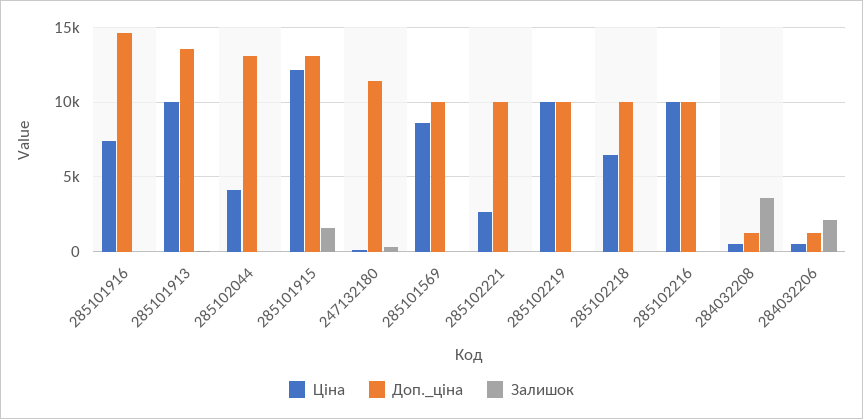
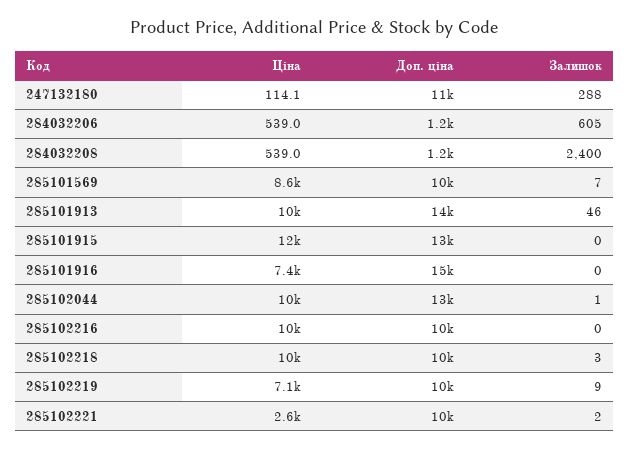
  {
    "Ціна": {
      "285101916": 7400,
      "285101913": 10000,
-     "285102044": 4000,
+     "285102044": 10000,
      "285101915": 12000,
      "247132180": 114.1,
      "285101569": 8600,
      "285102221": 2600,
-     "285102219": 10000,
+     "285102219": 7100,
-     "285102218": 6500,
+     "285102218": 10000,
      "285102216": 10000,
      "284032208": 539,
      "284032206": 539
    },
    "Доп._ціна": {
      "285101916": 15000,
      "285101913": 14000,
      "285102044": 13000,
      "285101915": 13000,
      "247132180": 11000,
      "285101569": 10000,
      "285102221": 10000,
      "285102219": 10000,
      "285102218": 10000,
      "285102216": 10000,
      "284032208": 1200,
      "284032206": 1200
    },
    "Залишок": {
      "285101916": 0,
      "285101913": 46,
      "285102044": 1,
-     "285101915": 1500,
+     "285101915": 0,
      "247132180": 288,
      "285101569": 7,
      "285102221": 2,
      "285102219": 9,
      "285102218": 3,
      "285102216": 0,
-     "284032208": 3500,
+     "284032208": 2400,
-     "284032206": 2000
+     "284032206": 605
    }
  }

